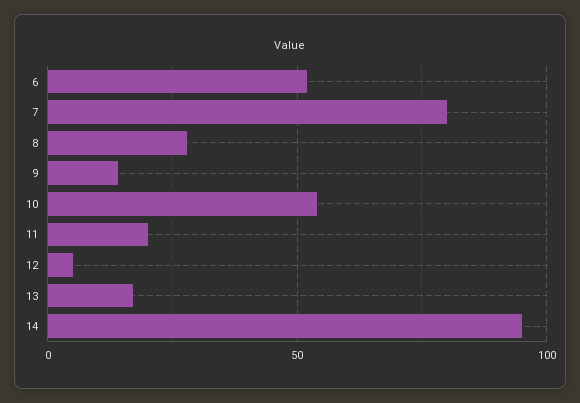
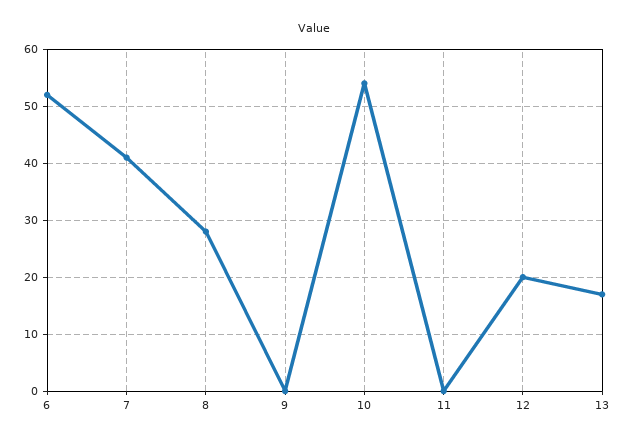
  {
    "6": 50,
-   "7": 80,
+   "7": 40,
    "8": 30,
-   "9": 15,
+   "9": 0,
    "10": 55,
-   "11": 20,
+   "11": 0,
-   "12": 5,
+   "12": 20,
-   "13": 15,
+   "13": 15
-   "14": 95
  }

